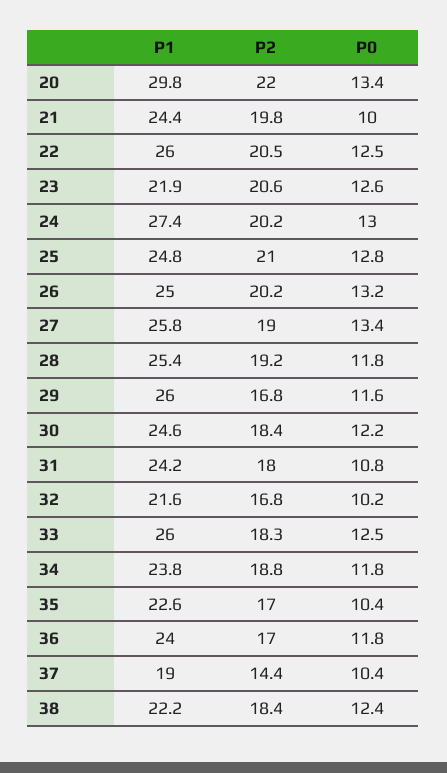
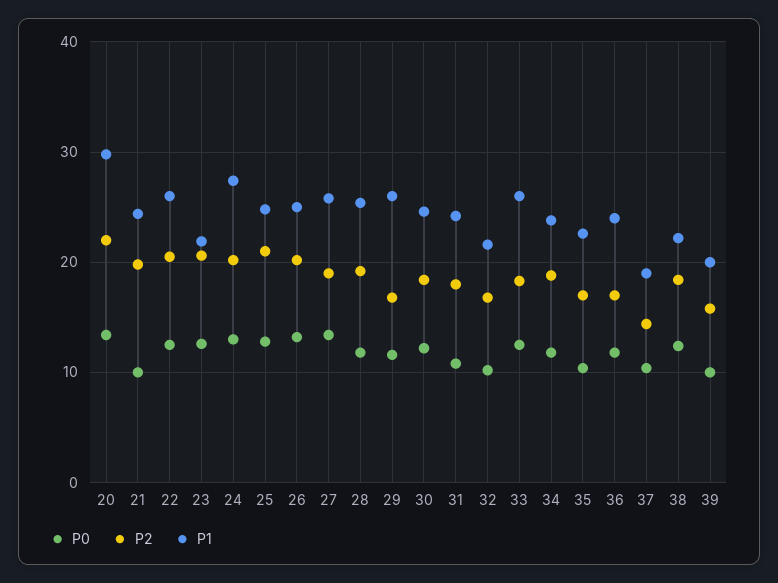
  {
    "P1": {
      "20": 29.8,
      "21": 24.4,
      "22": 26,
      "23": 21.9,
      "24": 27.4,
      "25": 24.8,
      "26": 25,
      "27": 25.8,
      "28": 25.4,
      "29": 26,
      "30": 24.6,
      "31": 24.2,
      "32": 21.6,
      "33": 26,
      "34": 23.8,
      "35": 22.6,
      "36": 24,
      "37": 19,
-     "38": 22.2
+     "38": 22.2,
+     "39": 20
    },
    "P2": {
      "20": 22,
      "21": 19.8,
      "22": 20.5,
      "23": 20.6,
      "24": 20.2,
      "25": 21,
      "26": 20.2,
      "27": 19,
      "28": 19.2,
      "29": 16.8,
      "30": 18.4,
      "31": 18,
      "32": 16.8,
      "33": 18.3,
      "34": 18.8,
      "35": 17,
      "36": 17,
      "37": 14.4,
-     "38": 18.4
+     "38": 18.4,
+     "39": 16
    },
    "P0": {
      "20": 13.4,
      "21": 10,
      "22": 12.5,
      "23": 12.6,
      "24": 13,
      "25": 12.8,
      "26": 13.2,
      "27": 13.4,
      "28": 11.8,
      "29": 11.6,
      "30": 12.2,
      "31": 10.8,
      "32": 10.2,
      "33": 12.5,
      "34": 11.8,
      "35": 10.4,
      "36": 11.8,
      "37": 10.4,
-     "38": 12.4
+     "38": 12.4,
+     "39": 10
    }
  }

